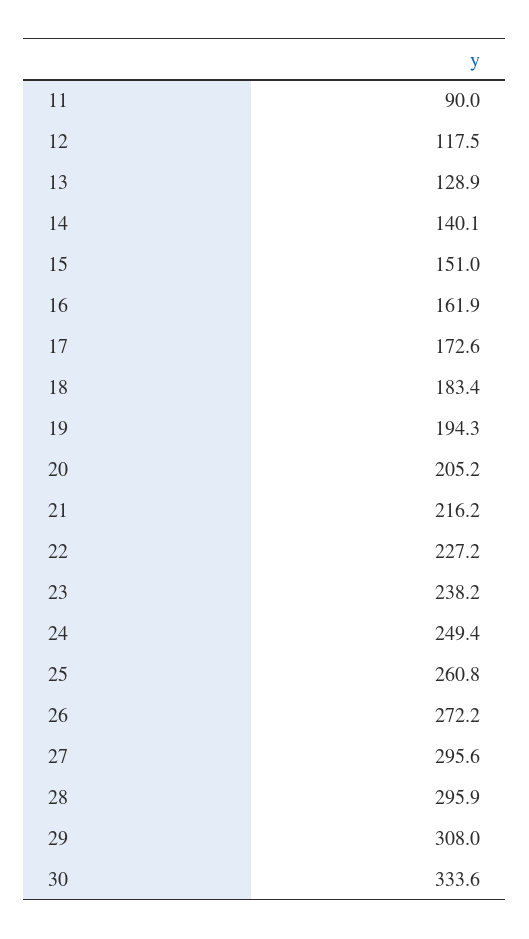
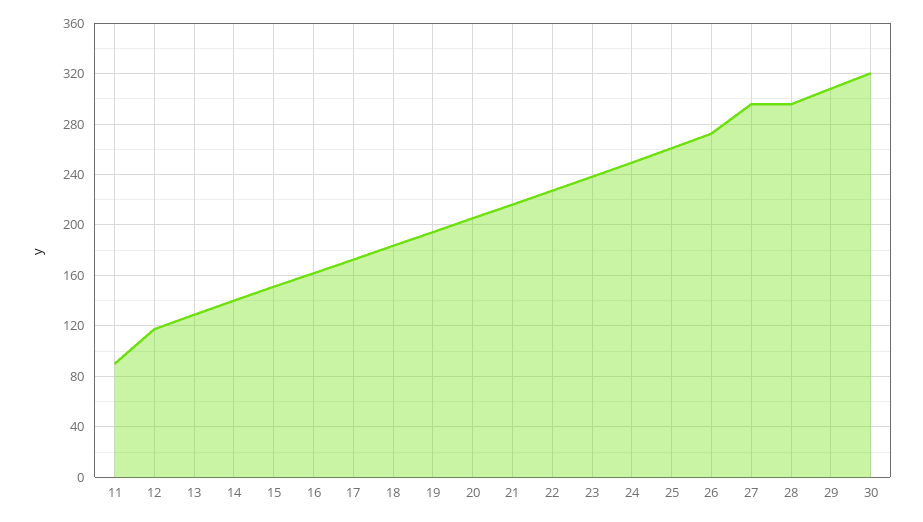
  {
    "11": 90,
    "12": 117.5,
    "13": 128.9,
    "14": 140.1,
    "15": 151,
    "16": 161.9,
    "17": 172.6,
    "18": 183.4,
    "19": 194.3,
    "20": 205.2,
    "21": 216.2,
    "22": 227.2,
    "23": 238.2,
    "24": 249.4,
    "25": 260.8,
    "26": 272.2,
    "27": 295.6,
    "28": 295.9,
    "29": 308,
-   "30": 333.6
+   "30": 320
  }

